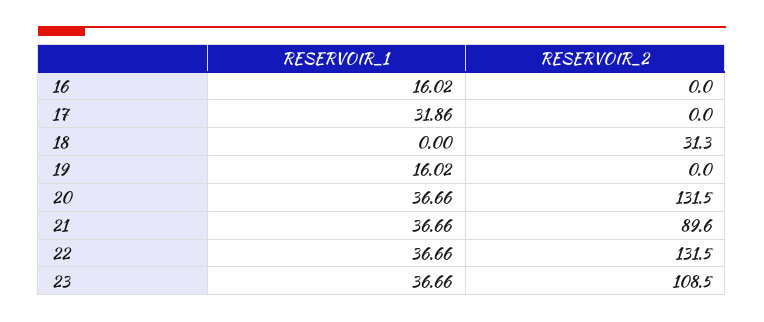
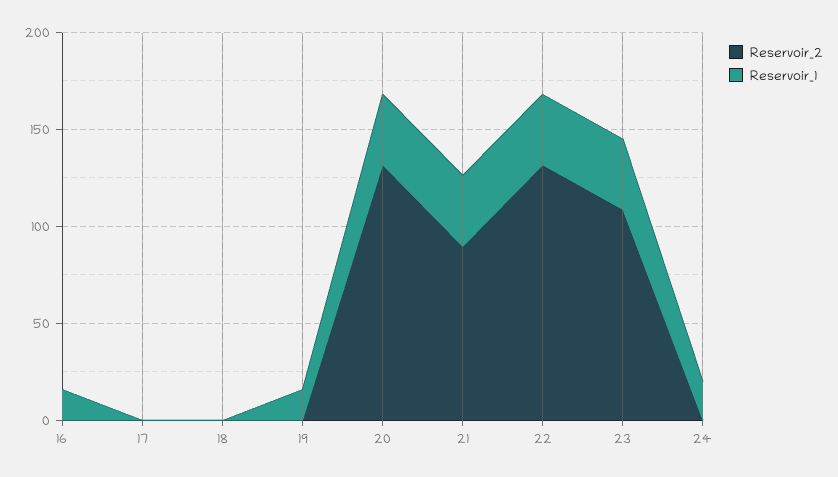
  {
    "RESERVOIR_1": {
      "16": 16.02,
-     "17": 31.86,
+     "17": 0,
      "18": 0,
      "19": 16.02,
      "20": 36.66,
      "21": 36.66,
      "22": 36.66,
-     "23": 36.66
+     "23": 36.66,
+     "24": 20
    },
    "RESERVOIR_2": {
      "16": 0,
      "17": 0,
-     "18": 31.3,
+     "18": 0,
      "19": 0,
      "20": 131.5,
      "21": 89.6,
      "22": 131.5,
-     "23": 108.5
+     "23": 108.5,
+     "24": 0
    }
  }

